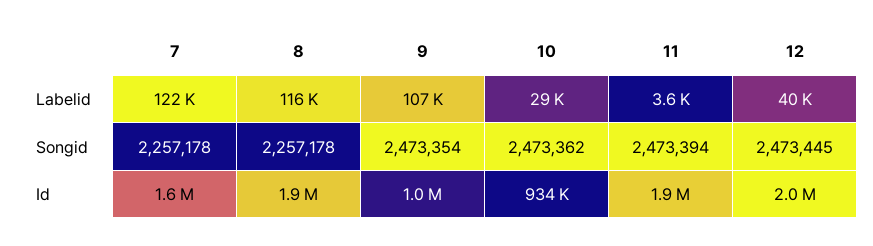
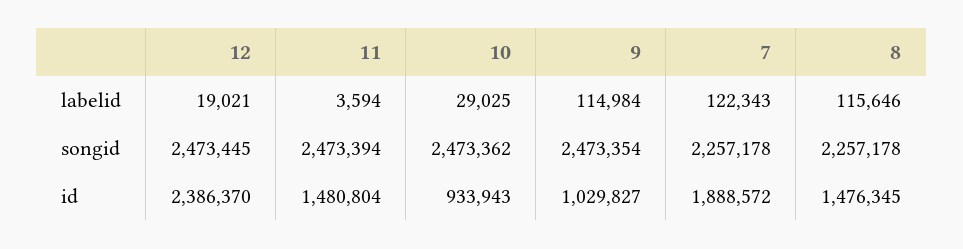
  {
    "7": {
      "Labelid": 122343,
      "Songid": 2257178,
-     "Id": 1600000
+     "Id": 1888572
    },
    "8": {
      "Labelid": 115646,
      "Songid": 2257178,
-     "Id": 1900000
+     "Id": 1476345
    },
    "9": {
-     "Labelid": 107000,
+     "Labelid": 114984,
      "Songid": 2473354,
      "Id": 1029827
    },
    "10": {
      "Labelid": 29025,
      "Songid": 2473362,
      "Id": 933943
    },
    "11": {
      "Labelid": 3594,
      "Songid": 2473394,
-     "Id": 1900000
+     "Id": 1480804
    },
    "12": {
-     "Labelid": 40000,
+     "Labelid": 19021,
      "Songid": 2473445,
-     "Id": 2000000
+     "Id": 2386370
    }
  }

